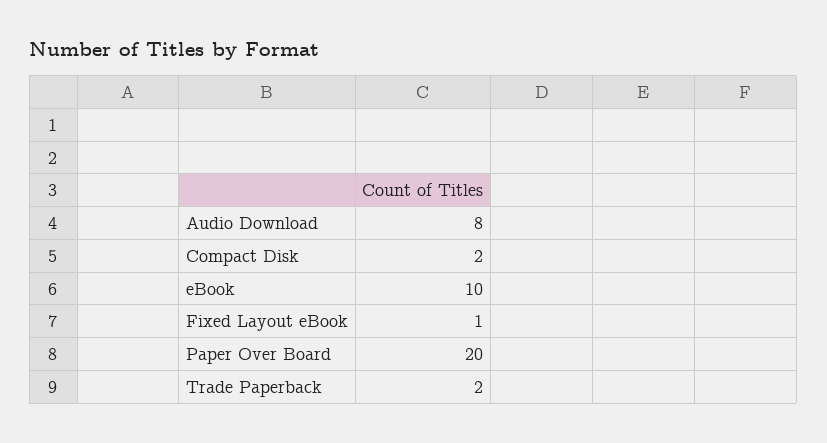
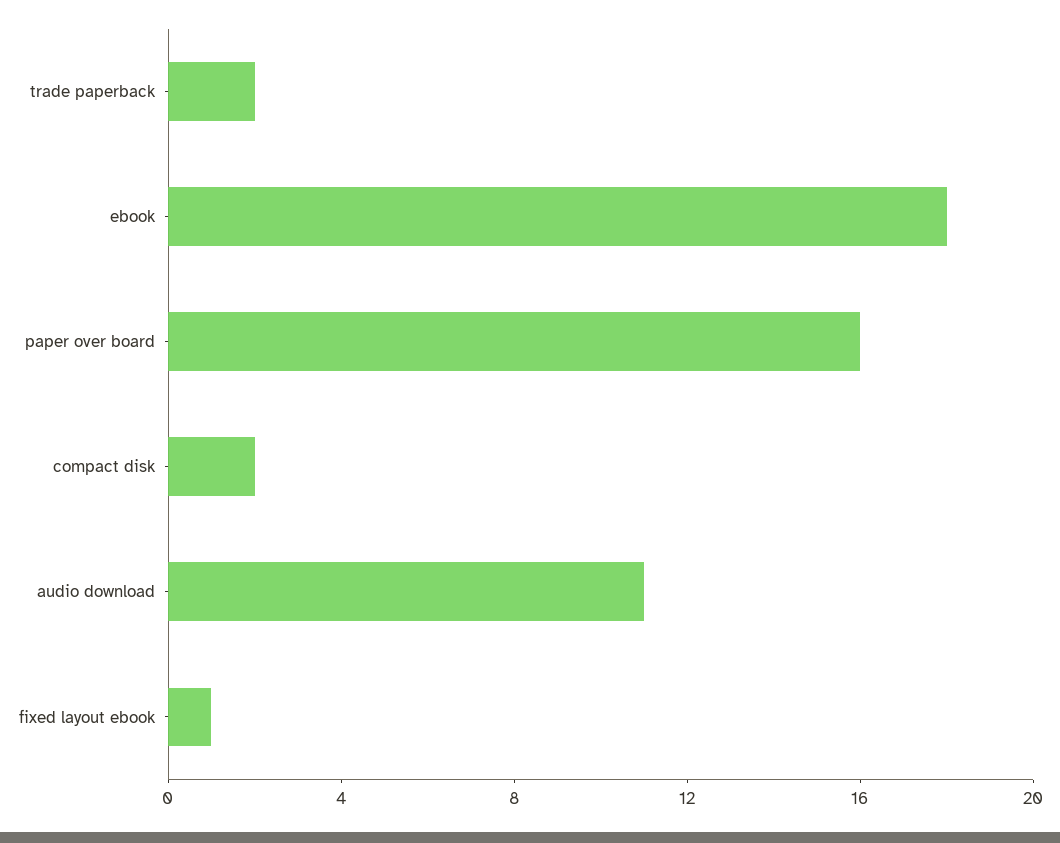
  {
-   "Audio Download": 8,
+   "Audio Download": 11,
    "Compact Disk": 2,
-   "eBook": 10,
+   "eBook": 18,
    "Fixed Layout eBook": 1,
-   "Paper Over Board": 20,
+   "Paper Over Board": 16,
    "Trade Paperback": 2
  }

